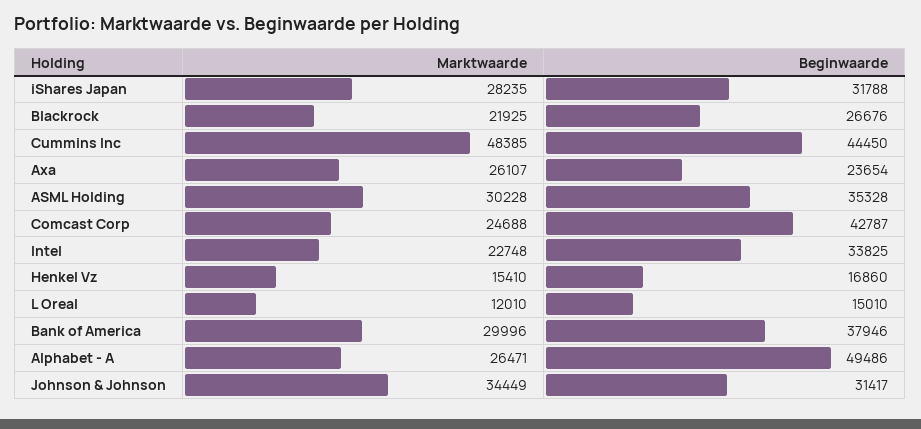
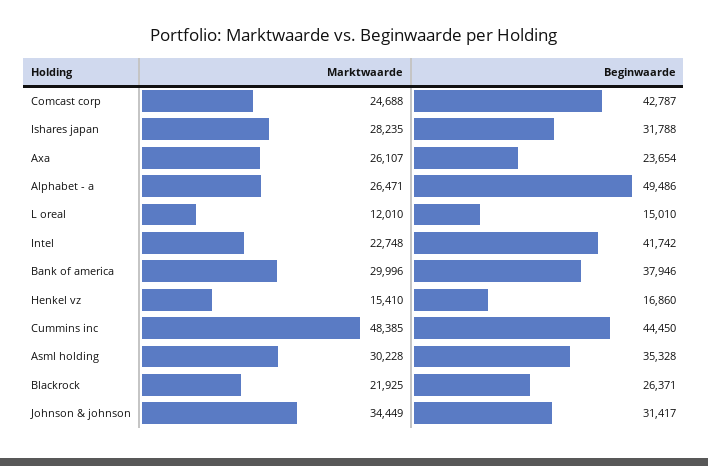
  {
    "Marktwaarde": {
      "iShares Japan": 28235,
      "Blackrock": 21925,
      "Cummins Inc": 48385,
      "Axa": 26107,
      "ASML Holding": 30228,
      "Comcast Corp": 24688,
      "Intel": 22748,
      "Henkel Vz": 15410,
      "L Oreal": 12010,
      "Bank of America": 29996,
      "Alphabet - A": 26471,
      "Johnson & Johnson": 34449
    },
    "Beginwaarde": {
      "iShares Japan": 31788,
-     "Blackrock": 26676,
+     "Blackrock": 26371,
      "Cummins Inc": 44450,
      "Axa": 23654,
      "ASML Holding": 35328,
      "Comcast Corp": 42787,
-     "Intel": 33825,
+     "Intel": 41742,
      "Henkel Vz": 16860,
      "L Oreal": 15010,
      "Bank of America": 37946,
      "Alphabet - A": 49486,
      "Johnson & Johnson": 31417
    }
  }

